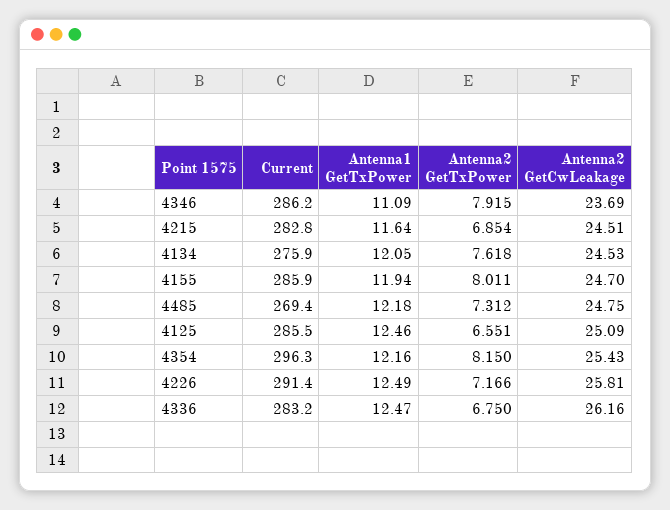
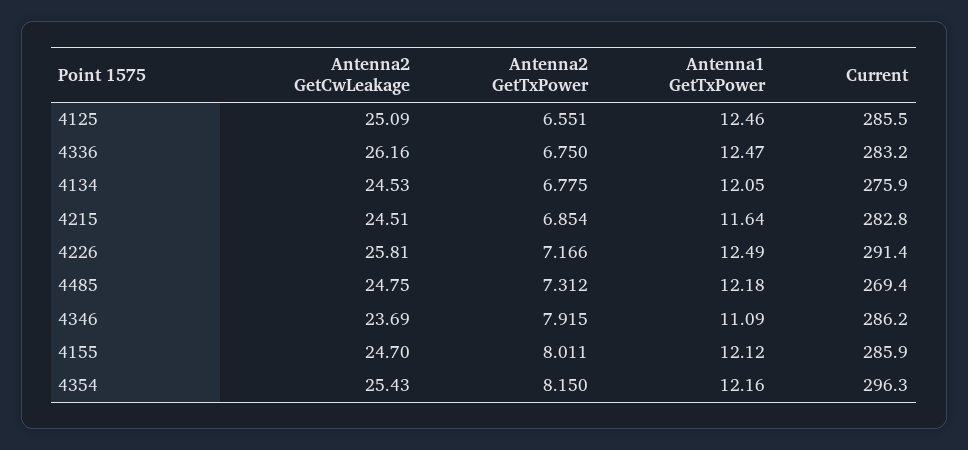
  {
    "Current": {
      "4346": 286.2,
      "4215": 282.8,
      "4134": 275.9,
      "4155": 285.9,
      "4485": 269.4,
      "4125": 285.5,
      "4354": 296.3,
      "4226": 291.4,
      "4336": 283.2
    },
    "Antenna1 GetTxPower": {
      "4346": 11.09,
      "4215": 11.64,
      "4134": 12.05,
-     "4155": 11.94,
+     "4155": 12.12,
      "4485": 12.18,
      "4125": 12.46,
      "4354": 12.16,
      "4226": 12.49,
      "4336": 12.47
    },
    "Antenna2 GetTxPower": {
      "4346": 7.915,
      "4215": 6.854,
-     "4134": 7.618,
+     "4134": 6.775,
      "4155": 8.011,
      "4485": 7.312,
      "4125": 6.551,
      "4354": 8.15,
      "4226": 7.166,
      "4336": 6.75
    },
    "Antenna2 GetCwLeakage": {
      "4346": 23.69,
      "4215": 24.51,
      "4134": 24.53,
      "4155": 24.7,
      "4485": 24.75,
      "4125": 25.09,
      "4354": 25.43,
      "4226": 25.81,
      "4336": 26.16
    }
  }

